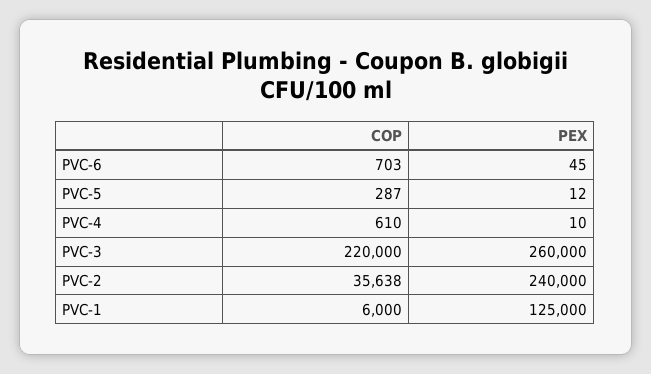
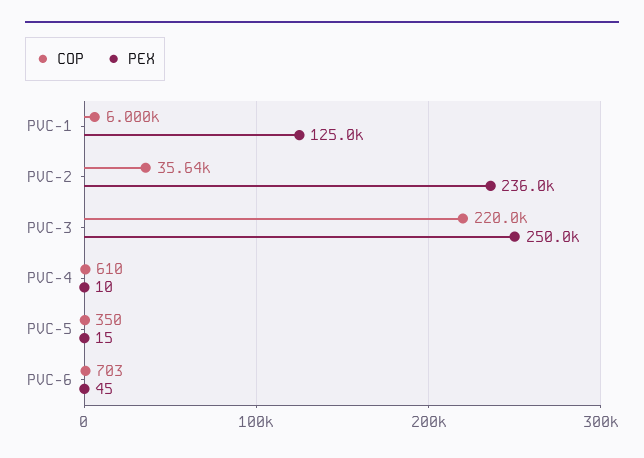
  {
    "COP": {
      "PVC-6": 703,
-     "PVC-5": 287,
+     "PVC-5": 350,
      "PVC-4": 610,
      "PVC-3": 220000,
      "PVC-2": 35638,
      "PVC-1": 6000
    },
    "PEX": {
      "PVC-6": 45,
-     "PVC-5": 12,
+     "PVC-5": 15,
      "PVC-4": 10,
-     "PVC-3": 260000,
+     "PVC-3": 250000,
-     "PVC-2": 240000,
+     "PVC-2": 236000,
      "PVC-1": 125000
    }
  }

